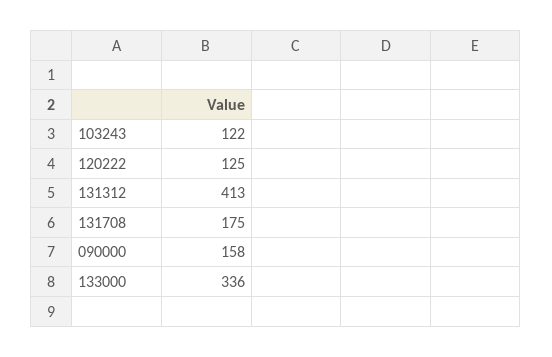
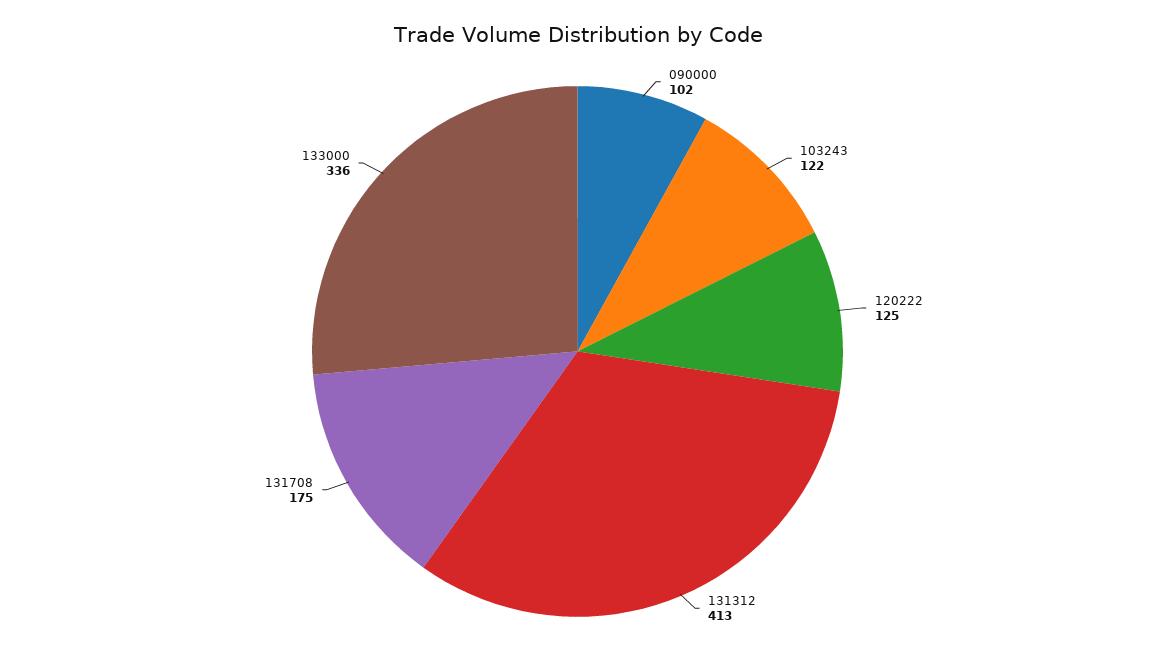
  {
    "103243": 122,
    "120222": 125,
    "131312": 413,
    "131708": 175,
-   "090000": 158,
+   "090000": 102,
    "133000": 336
  }

